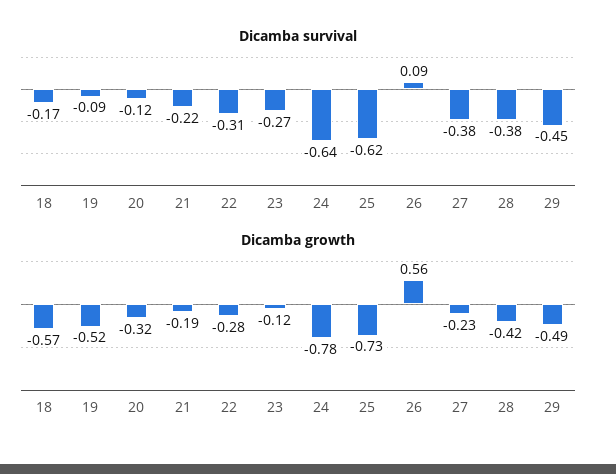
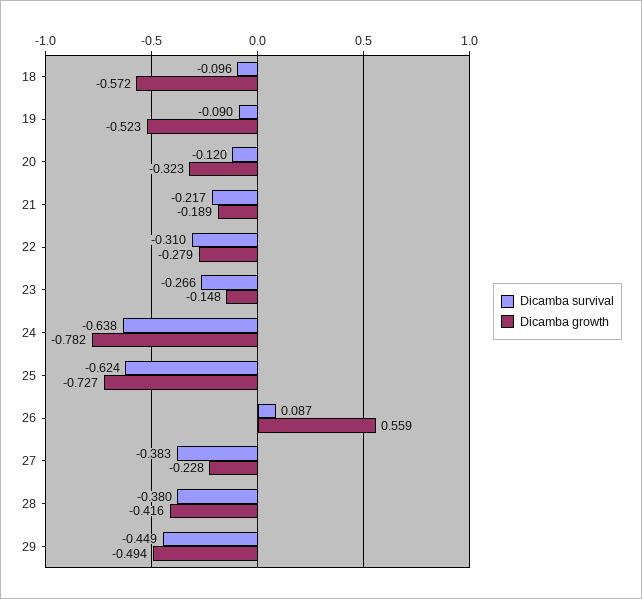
  {
    "Dicamba survival": {
-     "18": -0.17,
+     "18": -0.096,
      "19": -0.09,
      "20": -0.12,
      "21": -0.217,
      "22": -0.31,
      "23": -0.266,
      "24": -0.638,
      "25": -0.624,
      "26": 0.087,
      "27": -0.383,
      "28": -0.38,
      "29": -0.449
    },
    "Dicamba growth": {
      "18": -0.572,
      "19": -0.523,
      "20": -0.323,
      "21": -0.189,
      "22": -0.279,
-     "23": -0.12,
+     "23": -0.148,
      "24": -0.782,
      "25": -0.727,
      "26": 0.559,
      "27": -0.228,
      "28": -0.416,
      "29": -0.494
    }
  }

